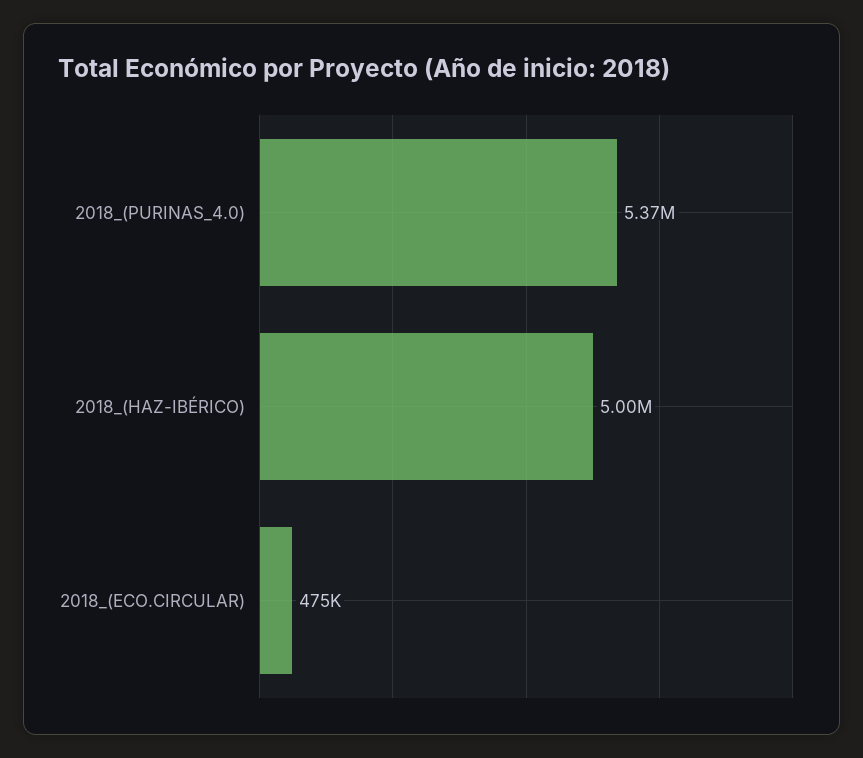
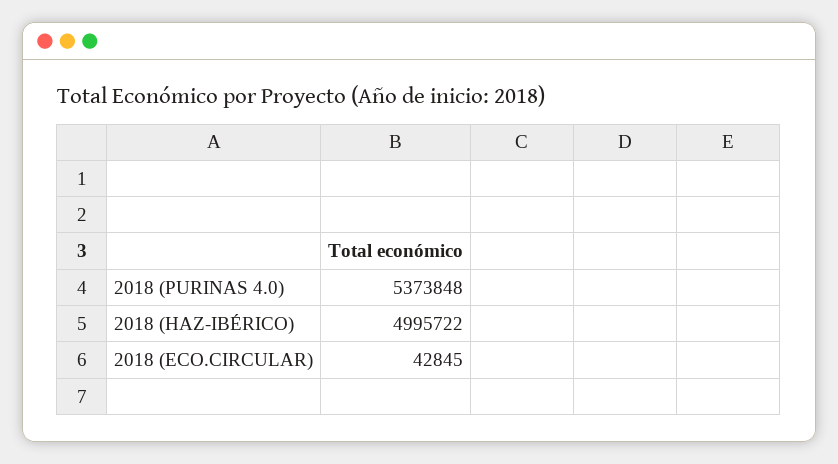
  {
    "2018_(PURINAS_4.0)": 5373848,
    "2018_(HAZ-IBÉRICO)": 4995722,
-   "2018_(ECO.CIRCULAR)": 475000
+   "2018_(ECO.CIRCULAR)": 42845
  }

